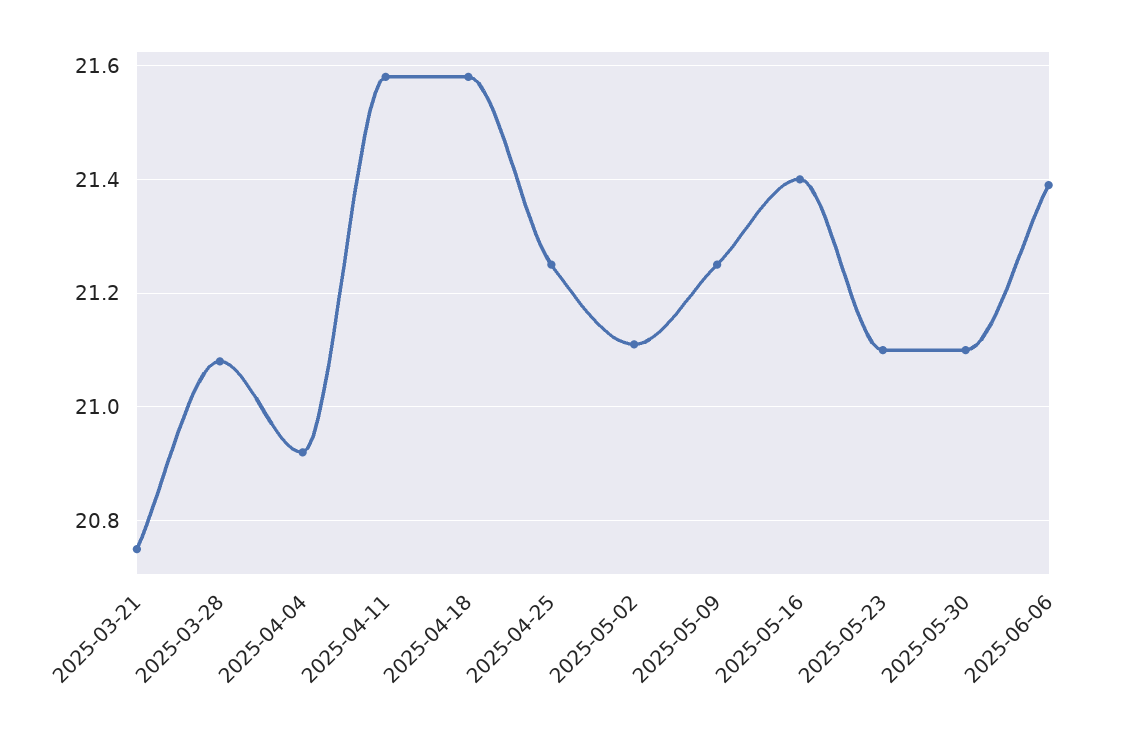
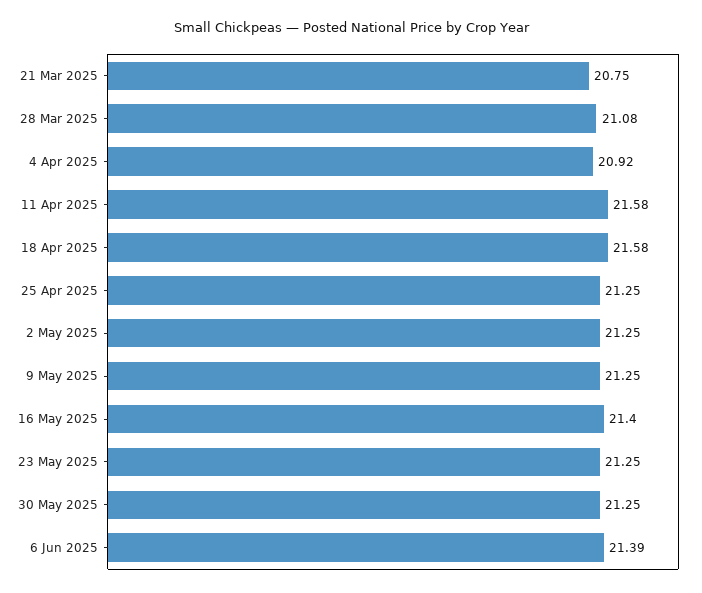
  {
    "2025-03-21": 20.75,
    "2025-03-28": 21.08,
    "2025-04-04": 20.92,
    "2025-04-11": 21.58,
    "2025-04-18": 21.58,
    "2025-04-25": 21.25,
-   "2025-05-02": 21.1,
+   "2025-05-02": 21.25,
    "2025-05-09": 21.25,
    "2025-05-16": 21.4,
-   "2025-05-23": 21.1,
+   "2025-05-23": 21.25,
-   "2025-05-30": 21.1,
+   "2025-05-30": 21.25,
    "2025-06-06": 21.39
  }

